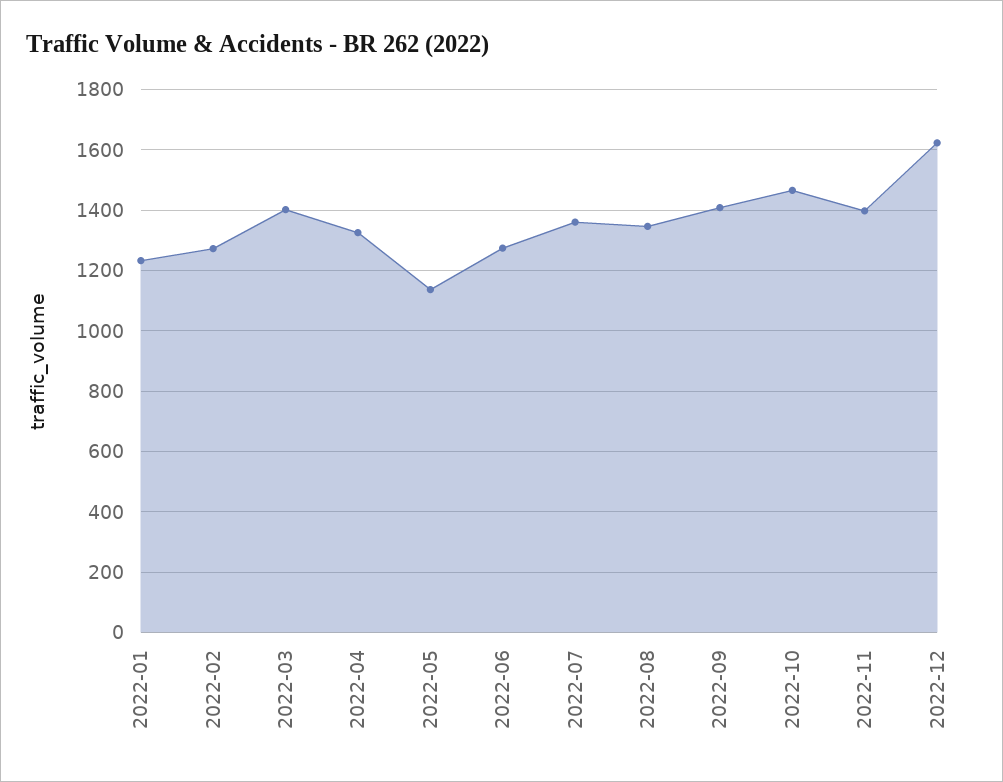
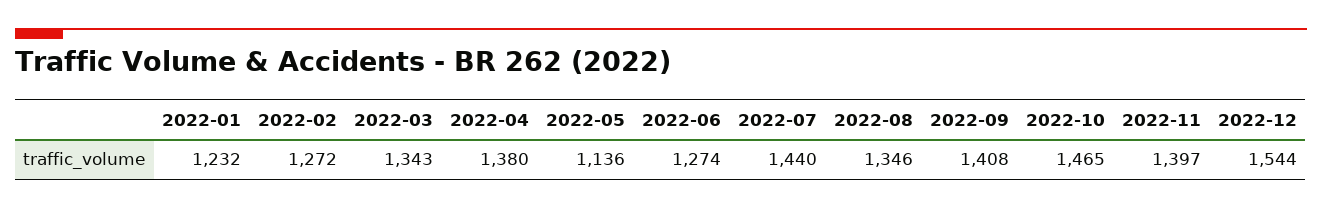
  {
    "2022-01": 1232,
    "2022-02": 1272,
-   "2022-03": 1400,
+   "2022-03": 1343,
-   "2022-04": 1320,
+   "2022-04": 1380,
    "2022-05": 1136,
    "2022-06": 1274,
-   "2022-07": 1360,
+   "2022-07": 1440,
    "2022-08": 1346,
    "2022-09": 1408,
    "2022-10": 1465,
    "2022-11": 1397,
-   "2022-12": 1620
+   "2022-12": 1544
  }

